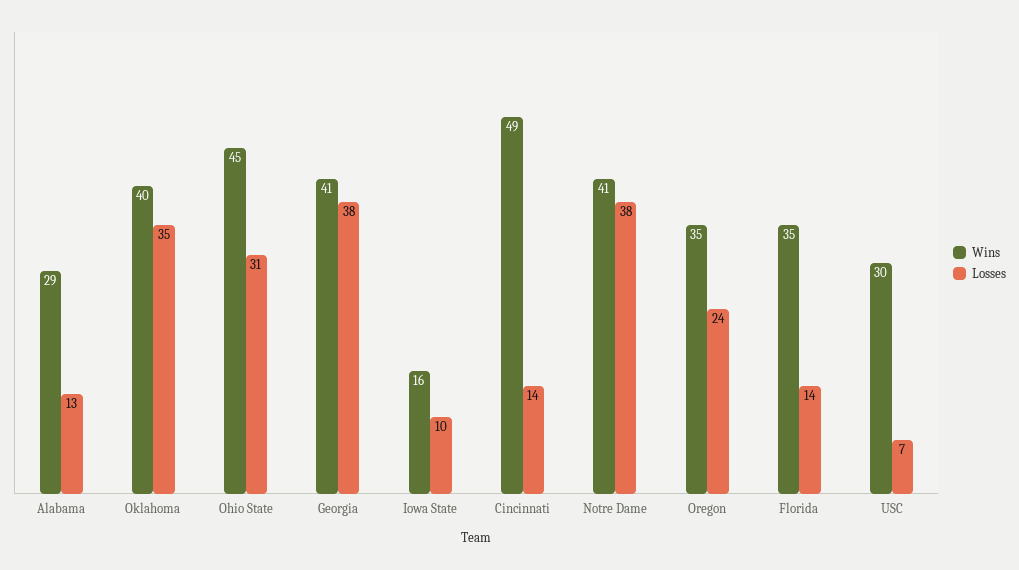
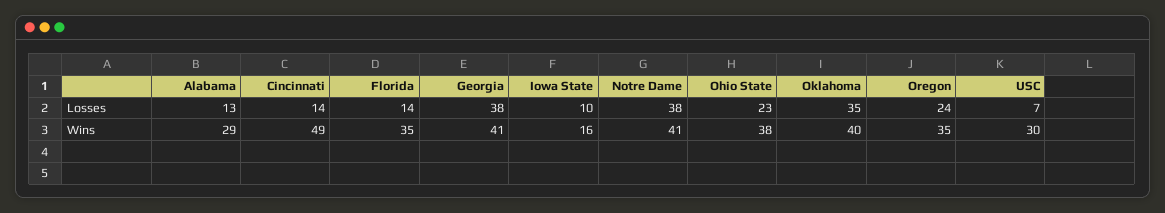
  {
    "Wins": {
      "Alabama": 29,
      "Oklahoma": 40,
-     "Ohio State": 45,
+     "Ohio State": 38,
      "Georgia": 41,
      "Iowa State": 16,
      "Cincinnati": 49,
      "Notre Dame": 41,
      "Oregon": 35,
      "Florida": 35,
      "USC": 30
    },
    "Losses": {
      "Alabama": 13,
      "Oklahoma": 35,
-     "Ohio State": 31,
+     "Ohio State": 23,
      "Georgia": 38,
      "Iowa State": 10,
      "Cincinnati": 14,
      "Notre Dame": 38,
      "Oregon": 24,
      "Florida": 14,
      "USC": 7
    }
  }

